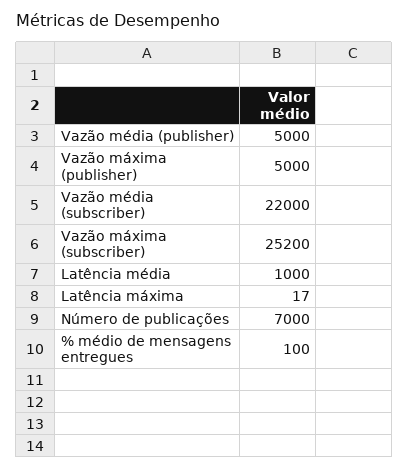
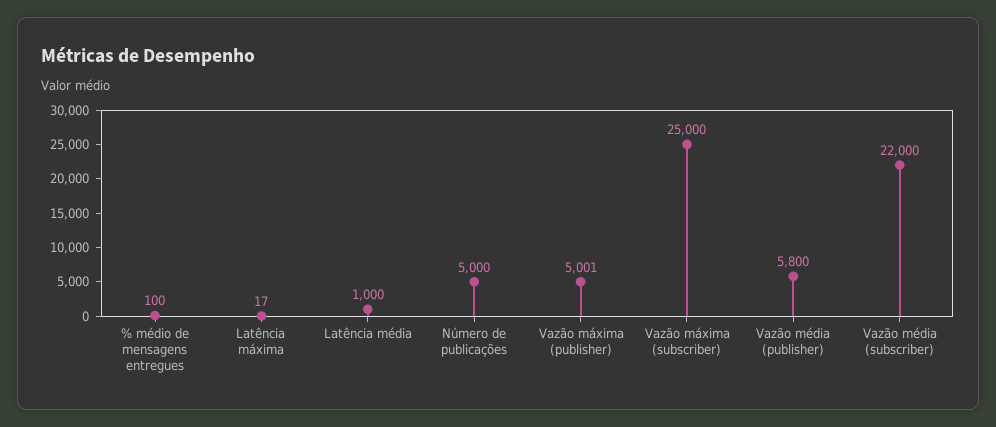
  {
-   "Vazão média (publisher)": 5000,
+   "Vazão média (publisher)": 5800,
-   "Vazão máxima (publisher)": 5000,
+   "Vazão máxima (publisher)": 5001,
    "Vazão média (subscriber)": 22000,
-   "Vazão máxima (subscriber)": 25200,
+   "Vazão máxima (subscriber)": 25000,
    "Latência média": 1000,
    "Latência máxima": 17,
-   "Número de publicações": 7000,
+   "Número de publicações": 5000,
    "% médio de mensagens entregues": 100
  }

